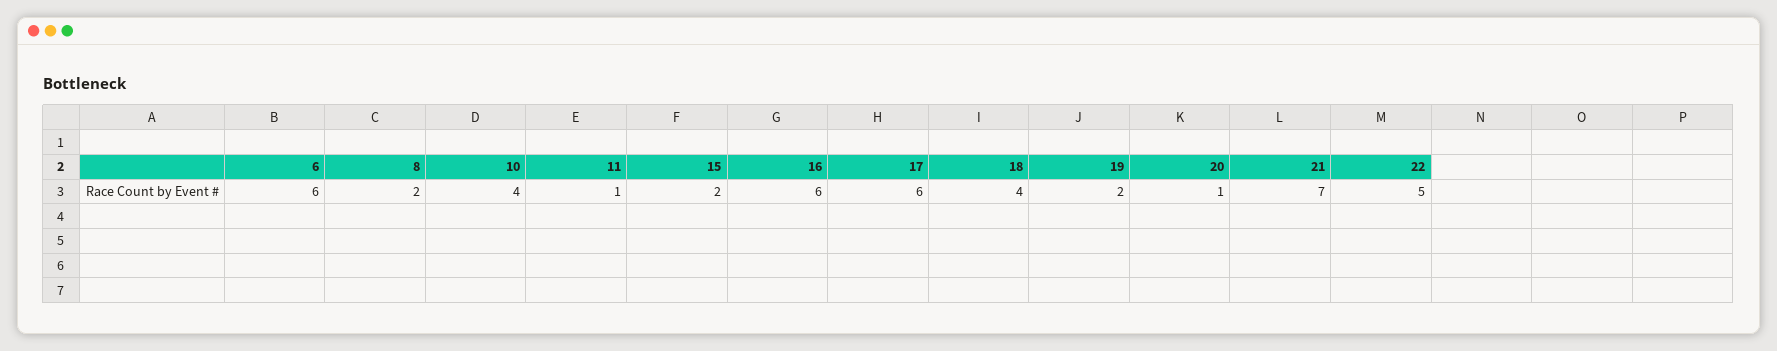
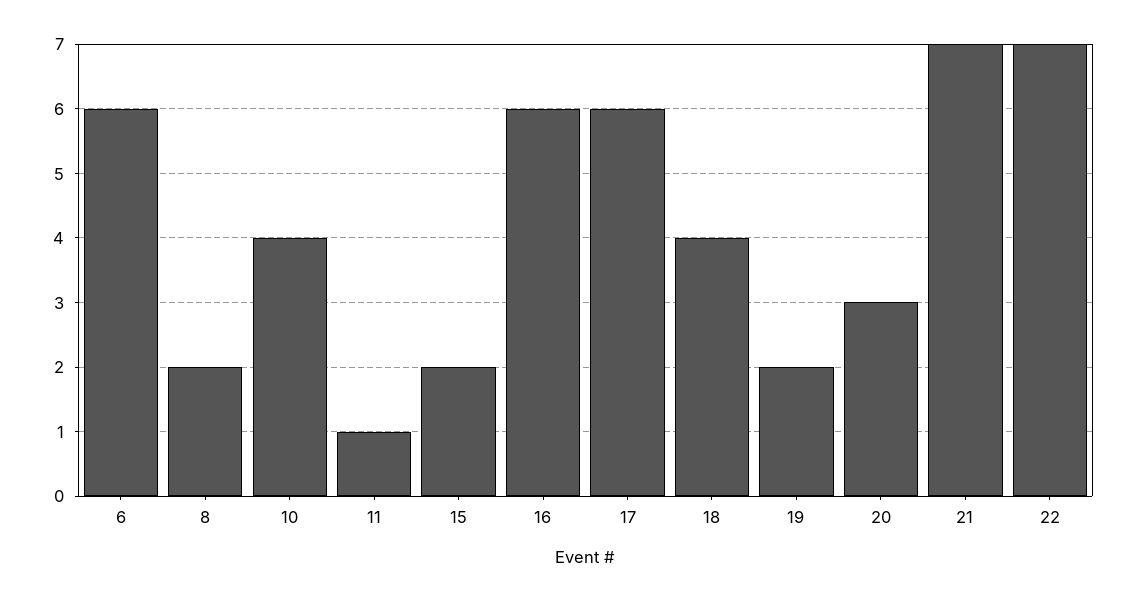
  {
    "6": 6,
    "8": 2,
    "10": 4,
    "11": 1,
    "15": 2,
    "16": 6,
    "17": 6,
    "18": 4,
    "19": 2,
-   "20": 1,
+   "20": 3,
    "21": 7,
-   "22": 5
+   "22": 7
  }

